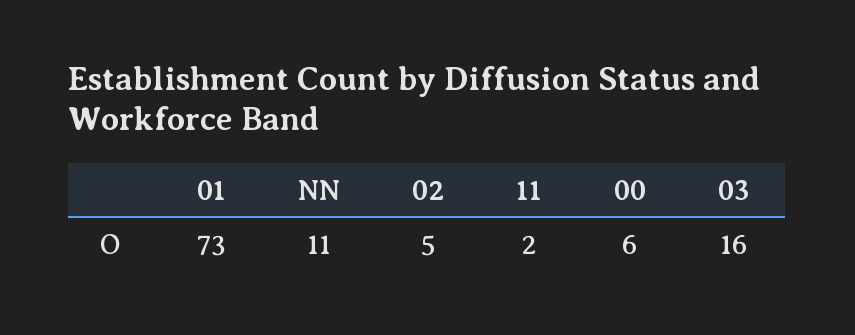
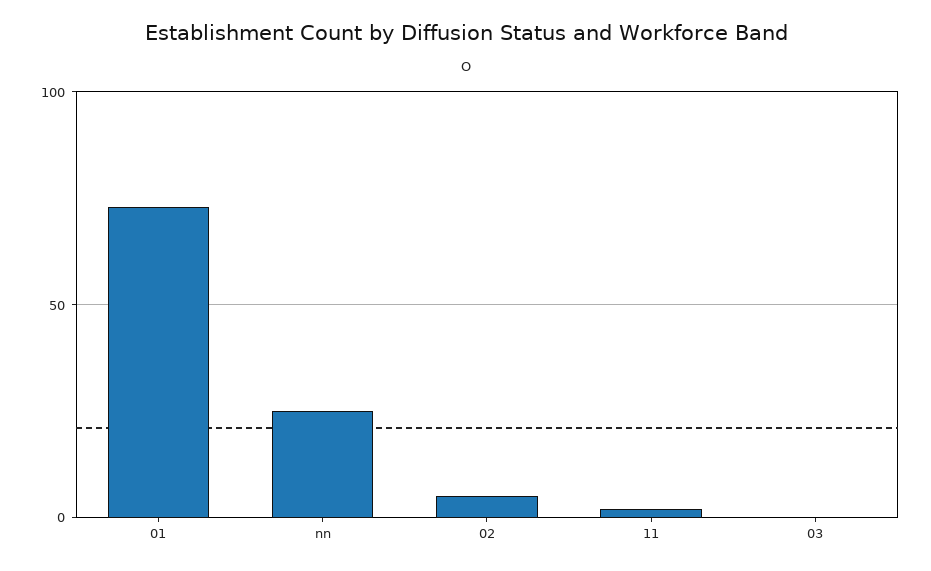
  {
    "01": 73,
-   "NN": 11,
+   "NN": 25,
    "02": 5,
    "11": 2,
-   "00": 6,
-   "03": 16
+   "03": 0
  }

